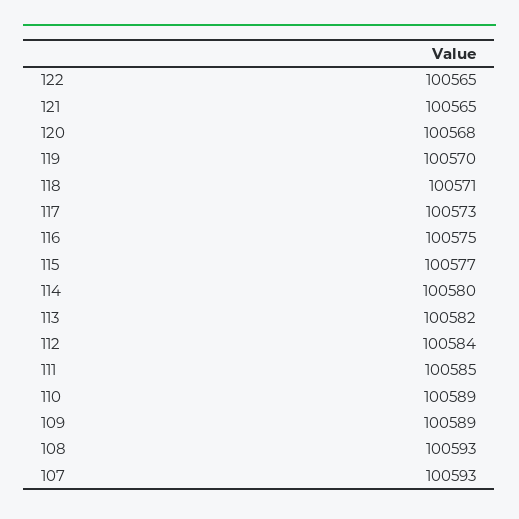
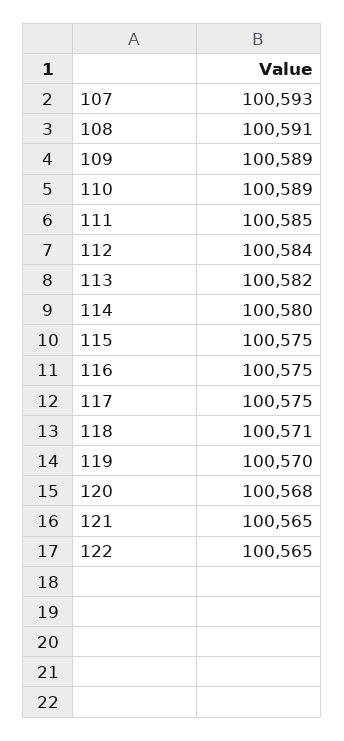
  {
    "122": 100565,
    "121": 100565,
    "120": 100568,
    "119": 100570,
    "118": 100571,
-   "117": 100573,
+   "117": 100575,
    "116": 100575,
-   "115": 100577,
+   "115": 100575,
    "114": 100580,
    "113": 100582,
    "112": 100584,
    "111": 100585,
    "110": 100589,
    "109": 100589,
-   "108": 100593,
+   "108": 100591,
    "107": 100593
  }

